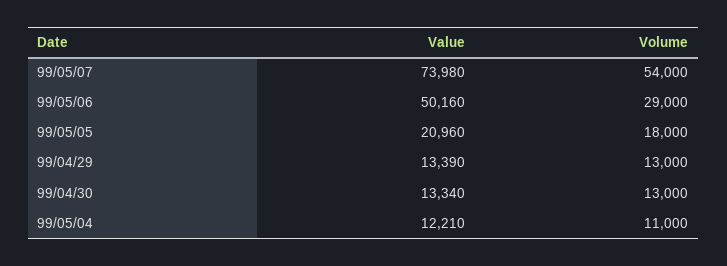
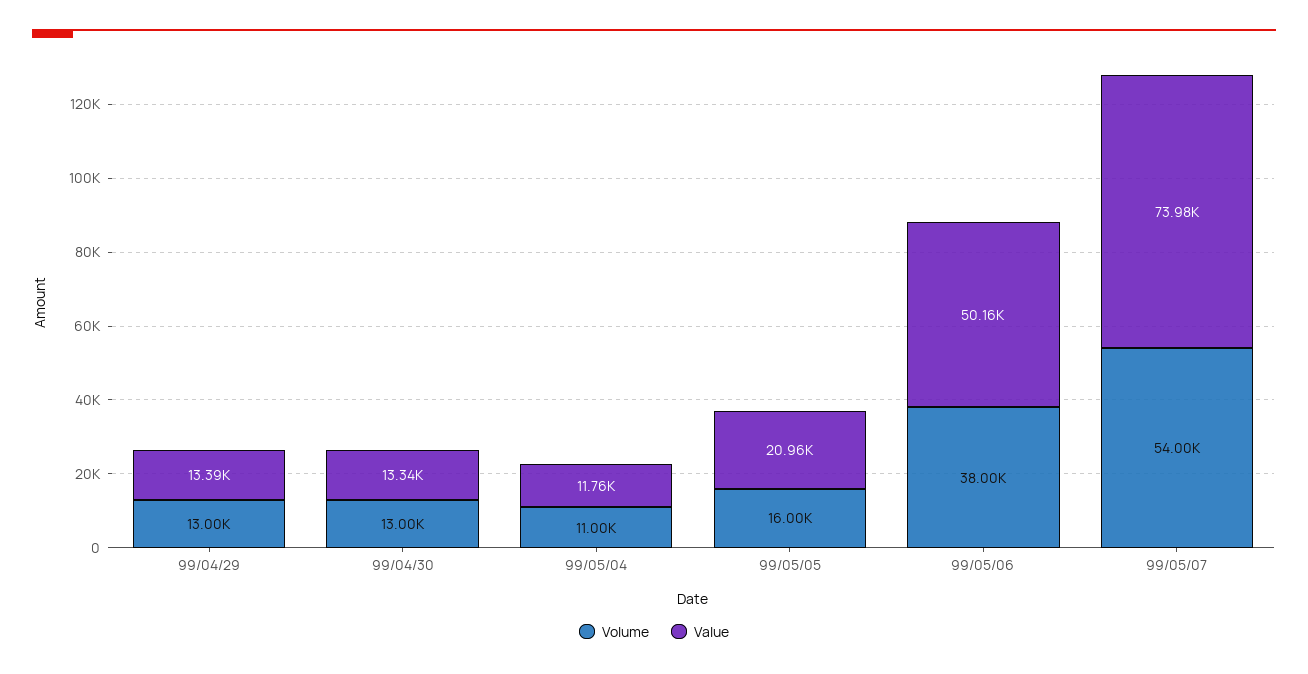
  {
    "Value": {
      "99/05/07": 73980,
      "99/05/06": 50160,
      "99/05/05": 20960,
      "99/04/29": 13390,
      "99/04/30": 13340,
-     "99/05/04": 12210
+     "99/05/04": 11760
    },
    "Volume": {
      "99/05/07": 54000,
-     "99/05/06": 29000,
+     "99/05/06": 38000,
-     "99/05/05": 18000,
+     "99/05/05": 16000,
      "99/04/29": 13000,
      "99/04/30": 13000,
      "99/05/04": 11000
    }
  }

